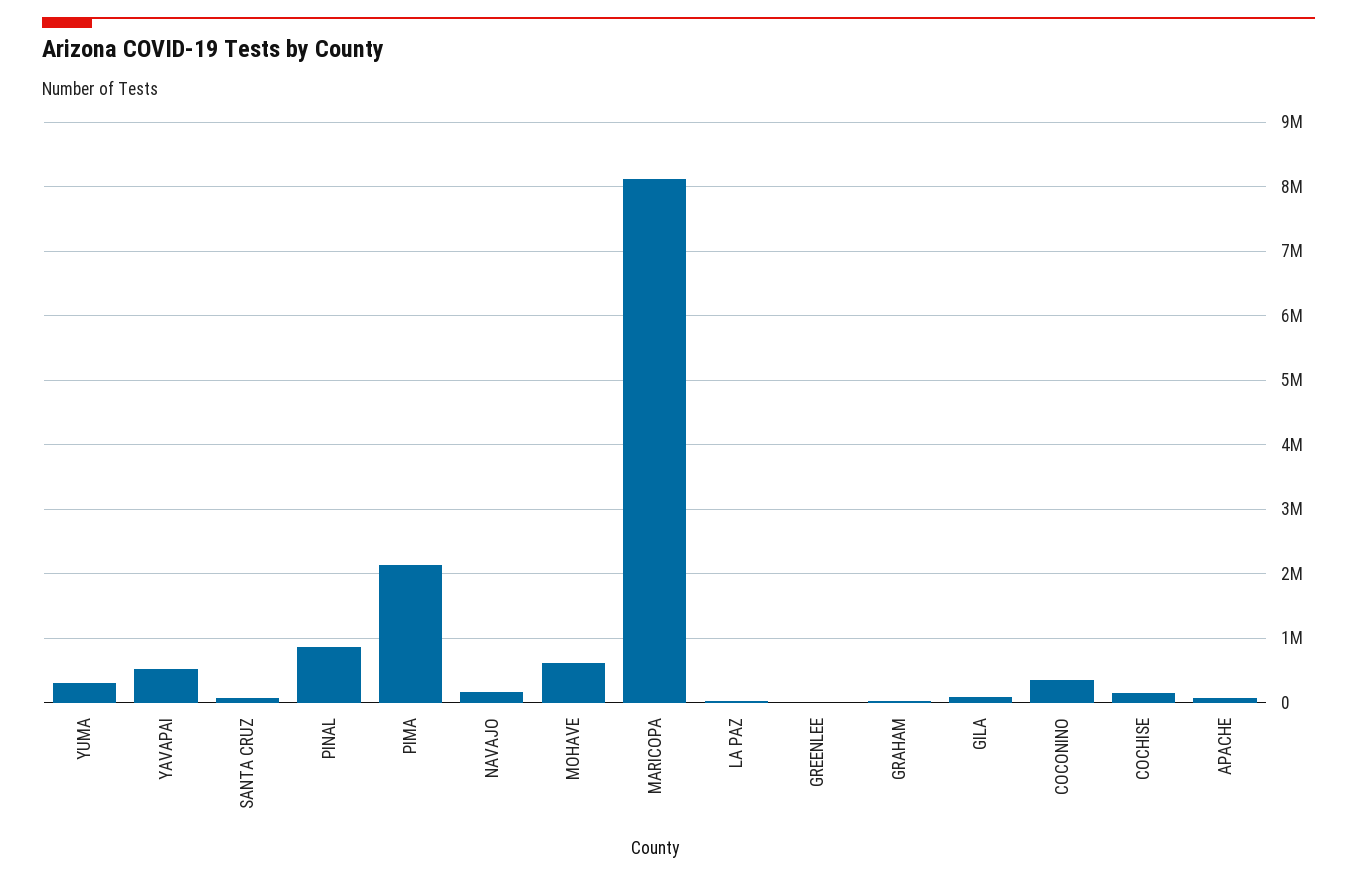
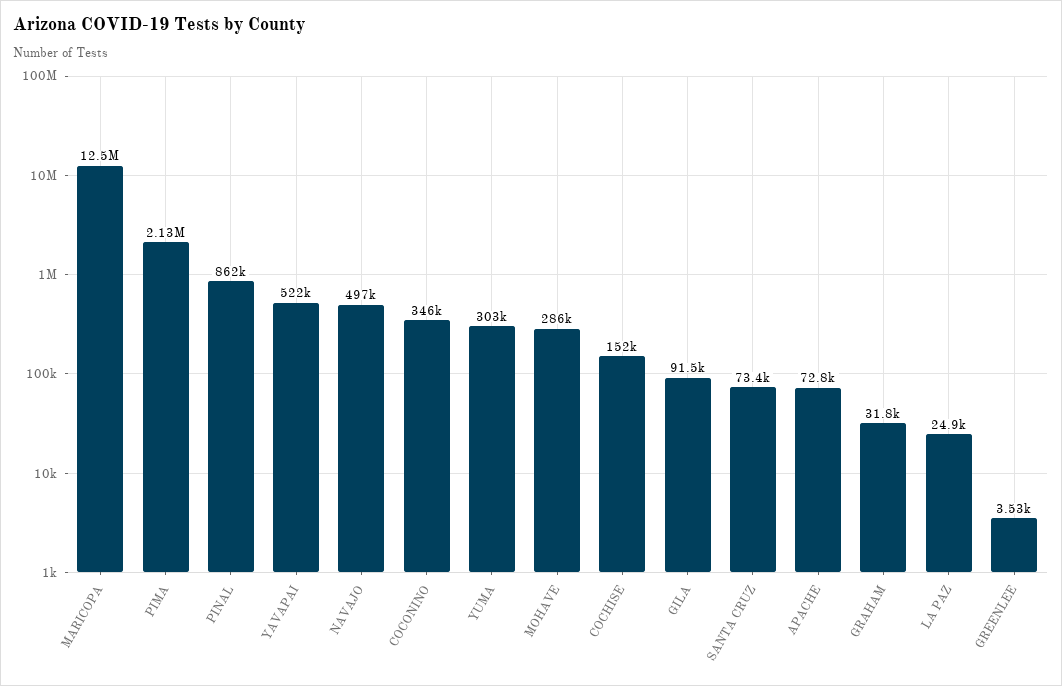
  {
    "YUMA": 303000,
    "YAVAPAI": 522000,
    "SANTA CRUZ": 73400,
    "PINAL": 862000,
    "PIMA": 2130000,
-   "NAVAJO": 200000,
+   "NAVAJO": 497000,
-   "MOHAVE": 600000,
+   "MOHAVE": 286000,
-   "MARICOPA": 8100000,
+   "MARICOPA": 12500000,
    "LA PAZ": 24900,
    "GREENLEE": 3530,
    "GRAHAM": 31800,
    "GILA": 91500,
    "COCONINO": 346000,
    "COCHISE": 152000,
    "APACHE": 72800
  }

